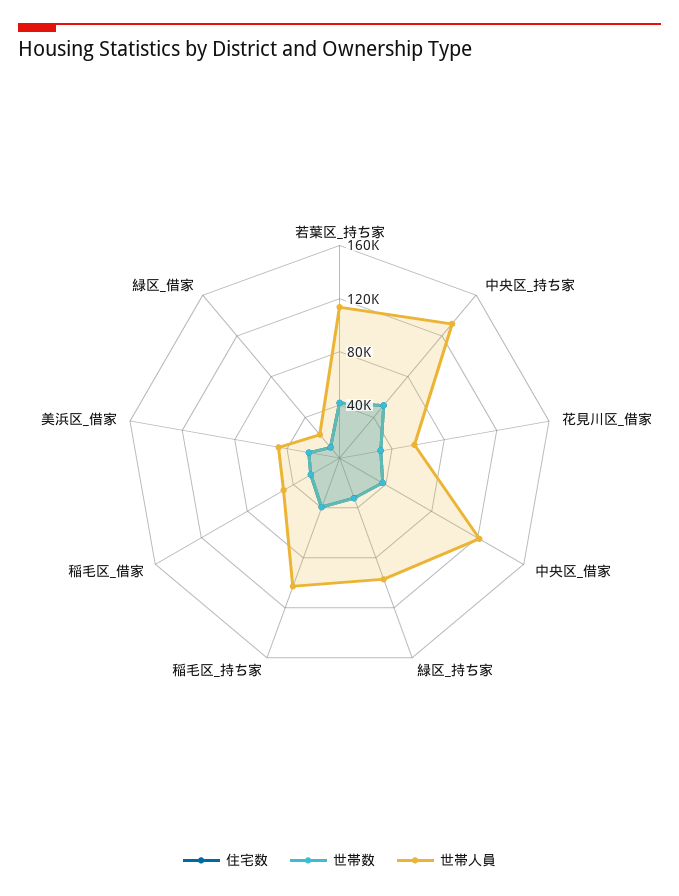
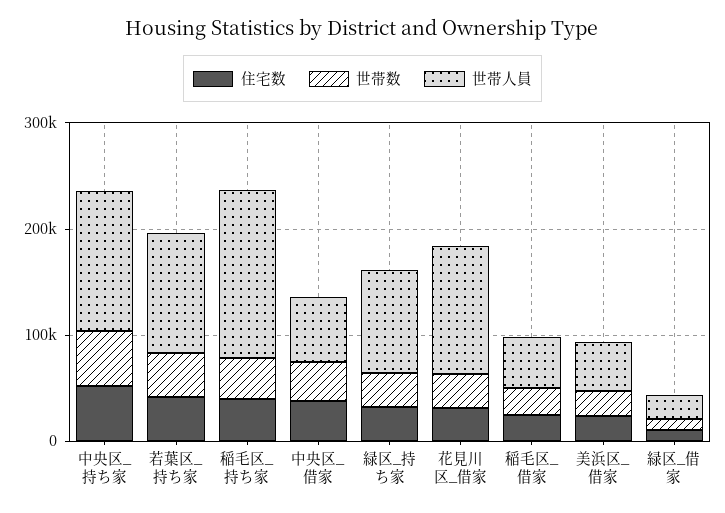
  {
    "住宅数": {
      "若葉区_持ち家": 40000,
      "中央区_持ち家": 50000,
      "花見川区_借家": 30000,
      "中央区_借家": 40000,
      "緑区_持ち家": 30000,
      "稲毛区_持ち家": 40000,
      "稲毛区_借家": 20000,
      "美浜区_借家": 20000,
      "緑区_借家": 10000
    },
    "世帯数": {
      "若葉区_持ち家": 40000,
      "中央区_持ち家": 50000,
      "花見川区_借家": 30000,
      "中央区_借家": 40000,
      "緑区_持ち家": 30000,
      "稲毛区_持ち家": 40000,
      "稲毛区_借家": 20000,
      "美浜区_借家": 20000,
      "緑区_借家": 10000
    },
    "世帯人員": {
      "若葉区_持ち家": 110000,
      "中央区_持ち家": 130000,
-     "花見川区_借家": 60000,
+     "花見川区_借家": 120000,
-     "中央区_借家": 120000,
+     "中央区_借家": 60000,
      "緑区_持ち家": 100000,
-     "稲毛区_持ち家": 100000,
+     "稲毛区_持ち家": 160000,
      "稲毛区_借家": 50000,
      "美浜区_借家": 50000,
      "緑区_借家": 20000
    }
  }

